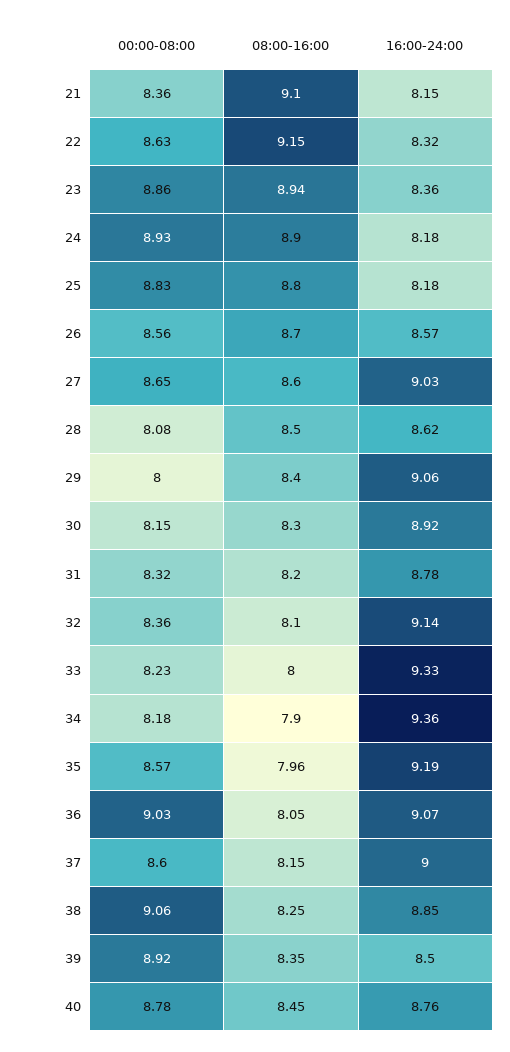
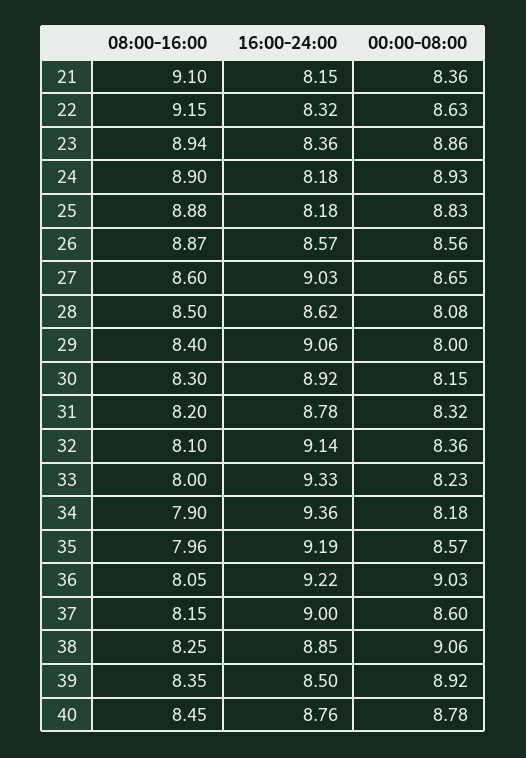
  {
    "00:00-08:00": {
      "21": 8.36,
      "22": 8.63,
      "23": 8.86,
      "24": 8.93,
      "25": 8.83,
      "26": 8.56,
      "27": 8.65,
      "28": 8.08,
      "29": 8,
      "30": 8.15,
      "31": 8.32,
      "32": 8.36,
      "33": 8.23,
      "34": 8.18,
      "35": 8.57,
      "36": 9.03,
      "37": 8.6,
      "38": 9.06,
      "39": 8.92,
      "40": 8.78
    },
    "08:00-16:00": {
      "21": 9.1,
      "22": 9.15,
      "23": 8.94,
      "24": 8.9,
-     "25": 8.8,
+     "25": 8.88,
-     "26": 8.7,
+     "26": 8.87,
      "27": 8.6,
      "28": 8.5,
      "29": 8.4,
      "30": 8.3,
      "31": 8.2,
      "32": 8.1,
      "33": 8,
      "34": 7.9,
      "35": 7.96,
      "36": 8.05,
      "37": 8.15,
      "38": 8.25,
      "39": 8.35,
      "40": 8.45
    },
    "16:00-24:00": {
      "21": 8.15,
      "22": 8.32,
      "23": 8.36,
      "24": 8.18,
      "25": 8.18,
      "26": 8.57,
      "27": 9.03,
      "28": 8.62,
      "29": 9.06,
      "30": 8.92,
      "31": 8.78,
      "32": 9.14,
      "33": 9.33,
      "34": 9.36,
      "35": 9.19,
-     "36": 9.07,
+     "36": 9.22,
      "37": 9,
      "38": 8.85,
      "39": 8.5,
      "40": 8.76
    }
  }

